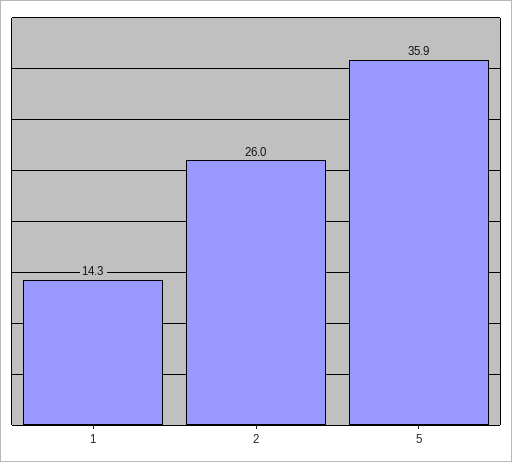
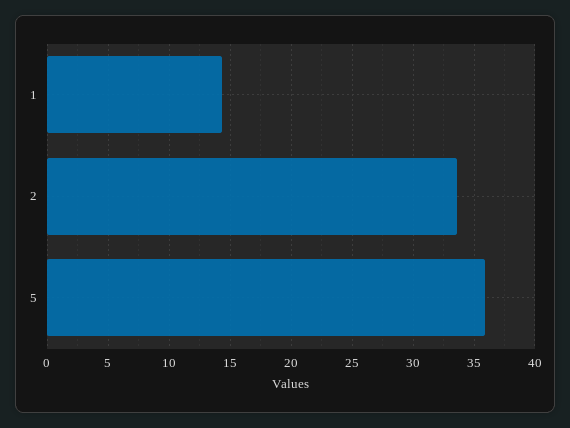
  {
    "1": 14.3,
-   "2": 26,
+   "2": 33.5,
    "5": 35.9
  }

